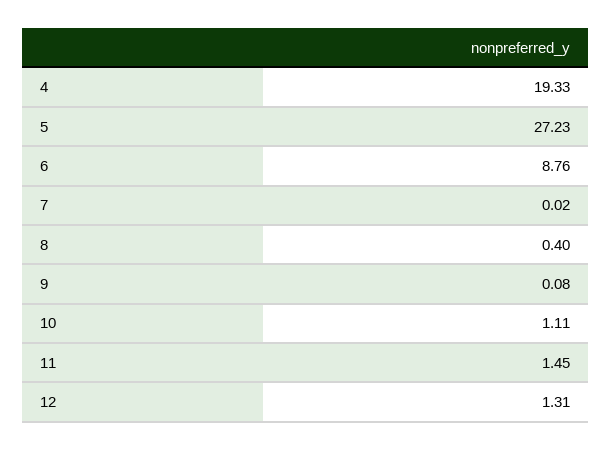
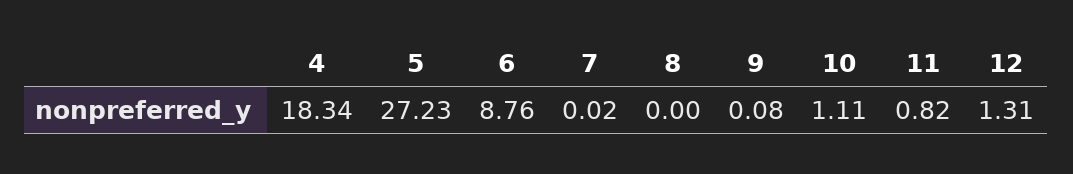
  {
-   "4": 19.33,
+   "4": 18.34,
    "5": 27.23,
    "6": 8.76,
    "7": 0.02,
-   "8": 0.4,
+   "8": 0,
    "9": 0.08,
    "10": 1.11,
-   "11": 1.45,
+   "11": 0.82,
    "12": 1.31
  }

